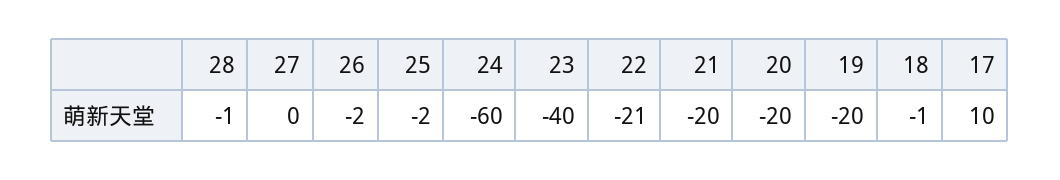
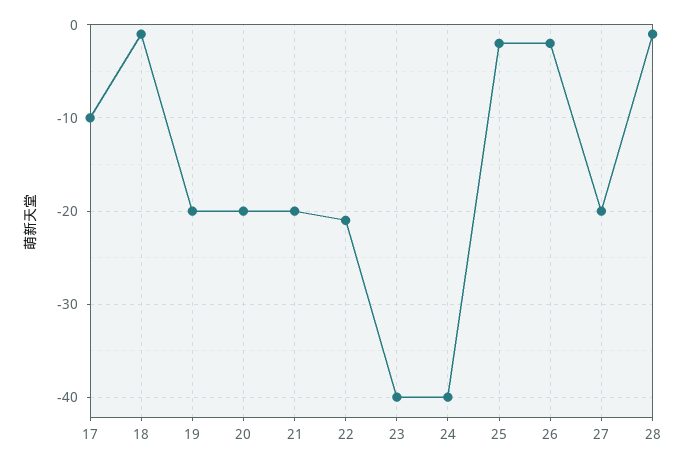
  {
    "28": -1,
-   "27": 0,
+   "27": -20,
    "26": -2,
    "25": -2,
-   "24": -60,
+   "24": -40,
    "23": -40,
    "22": -21,
    "21": -20,
    "20": -20,
    "19": -20,
    "18": -1,
-   "17": 10
+   "17": -10
  }

